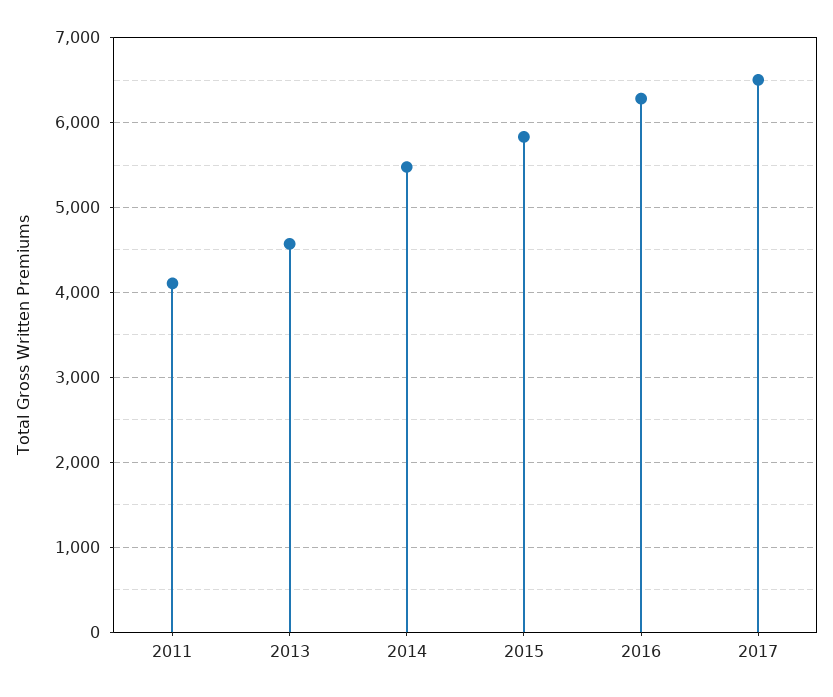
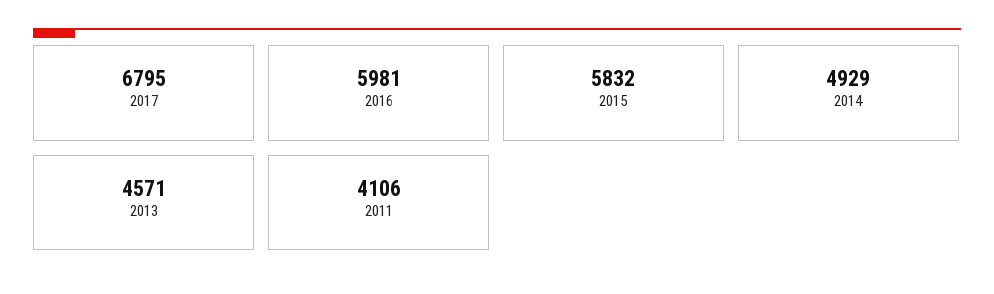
  {
    "2011": 4106,
    "2013": 4571,
-   "2014": 5500,
+   "2014": 4929,
    "2015": 5832,
-   "2016": 6300,
+   "2016": 5981,
-   "2017": 6500
+   "2017": 6795
  }

